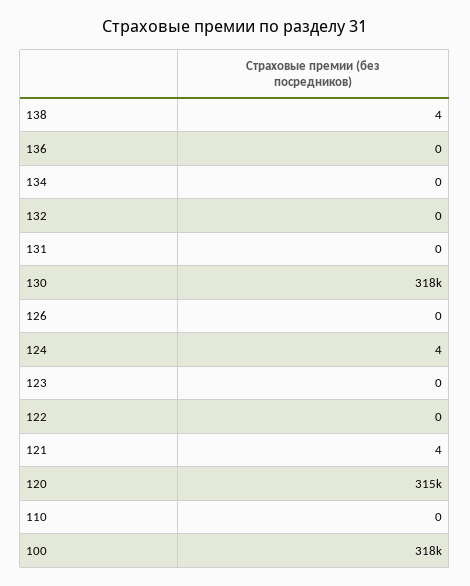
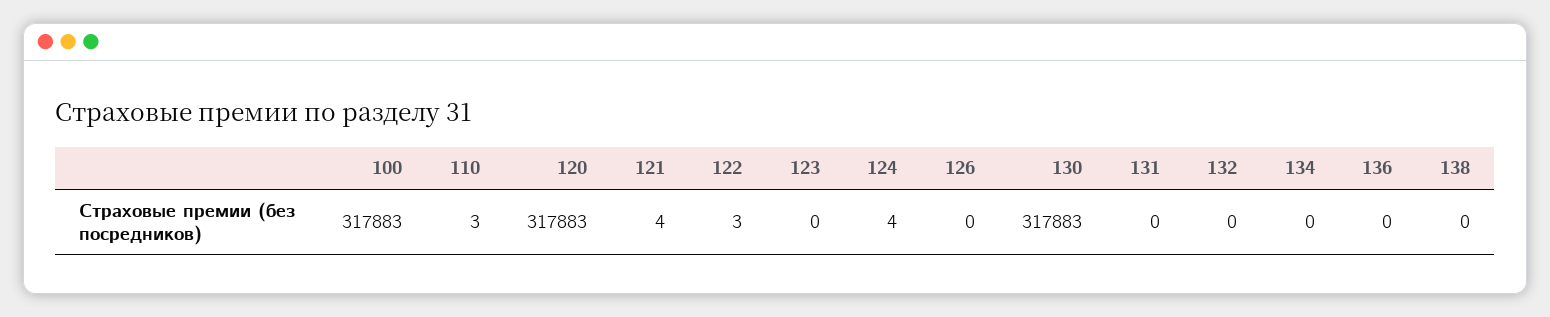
  {
-   "138": 4,
+   "138": 0,
    "136": 0,
    "134": 0,
    "132": 0,
    "131": 0,
    "130": 317883,
    "126": 0,
    "124": 4,
    "123": 0,
-   "122": 0,
+   "122": 3,
    "121": 4,
-   "120": 315000,
+   "120": 317883,
-   "110": 0,
+   "110": 3,
    "100": 317883
  }

